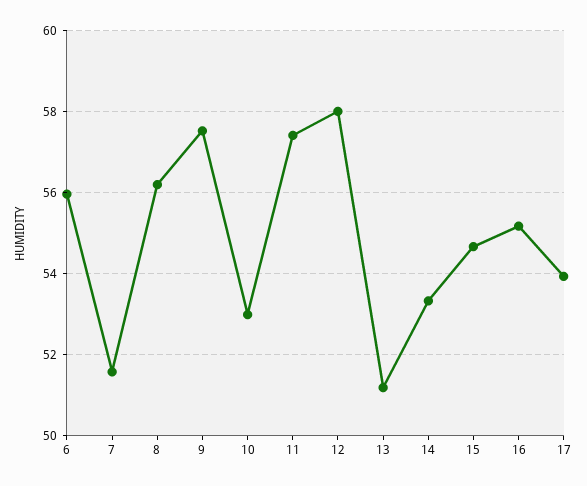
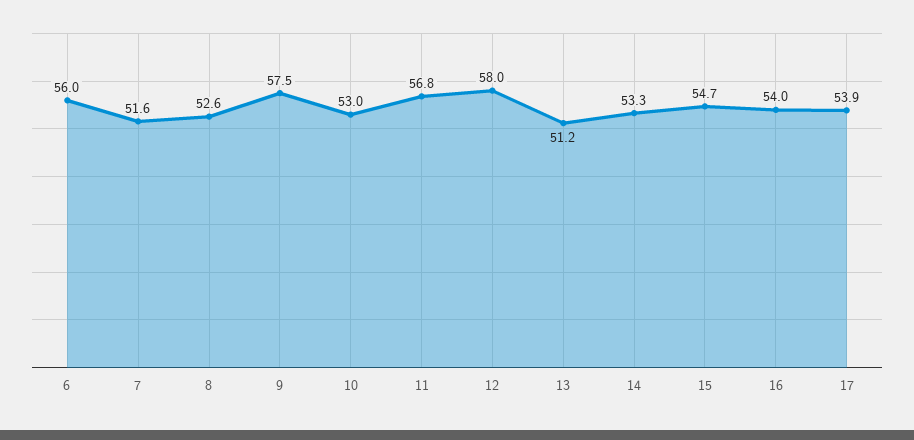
  {
    "6": 56,
    "7": 51.6,
-   "8": 56.2,
+   "8": 52.6,
    "9": 57.5,
    "10": 53,
-   "11": 57.4,
+   "11": 56.8,
    "12": 58,
    "13": 51.2,
    "14": 53.3,
    "15": 54.7,
-   "16": 55.2,
+   "16": 54,
    "17": 53.9
  }

